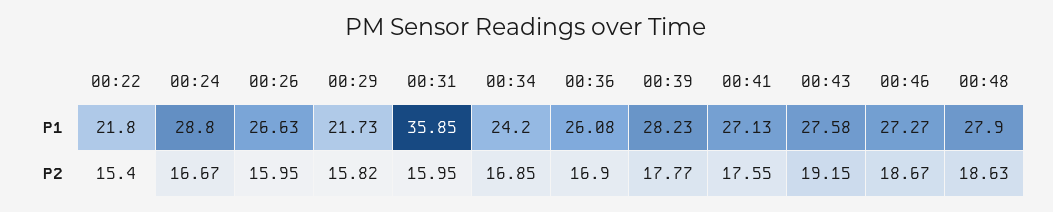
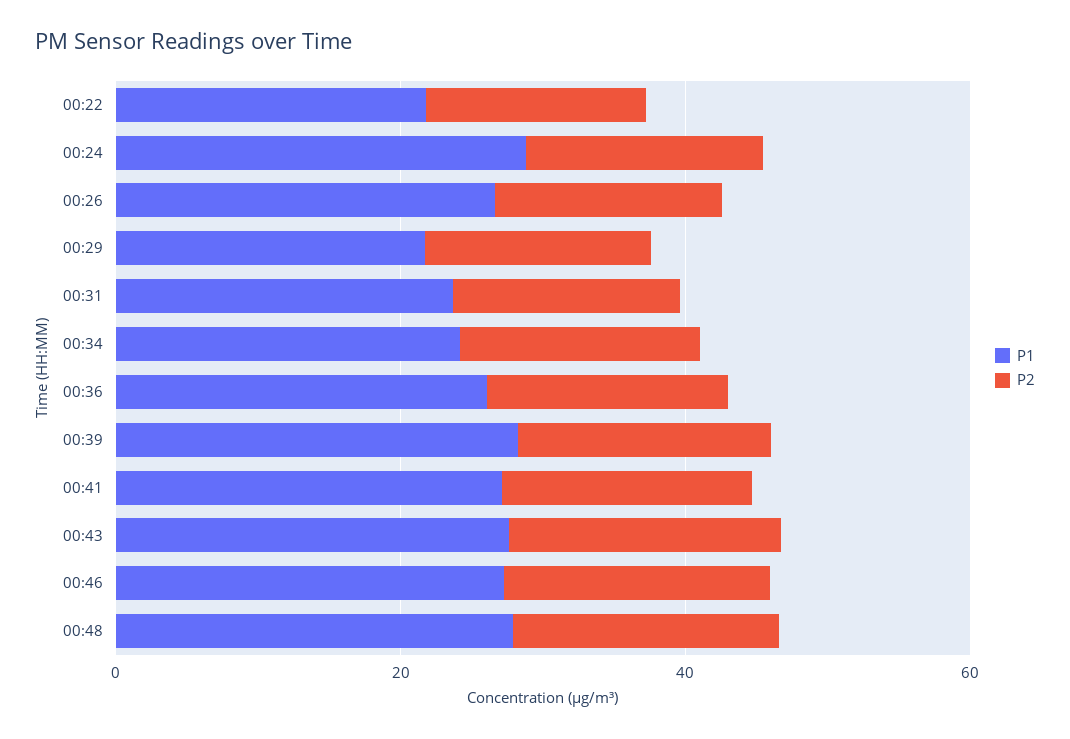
  {
    "P1": {
      "00:22": 21.8,
      "00:24": 28.8,
      "00:26": 26.63,
      "00:29": 21.73,
-     "00:31": 35.85,
+     "00:31": 25,
      "00:34": 24.2,
      "00:36": 26.08,
      "00:39": 28.23,
      "00:41": 27.13,
      "00:43": 27.58,
      "00:46": 27.27,
      "00:48": 27.9
    },
    "P2": {
      "00:22": 15.4,
      "00:24": 16.67,
      "00:26": 15.95,
      "00:29": 15.82,
      "00:31": 15.95,
      "00:34": 16.85,
      "00:36": 16.9,
      "00:39": 17.77,
      "00:41": 17.55,
      "00:43": 19.15,
      "00:46": 18.67,
      "00:48": 18.63
    }
  }

